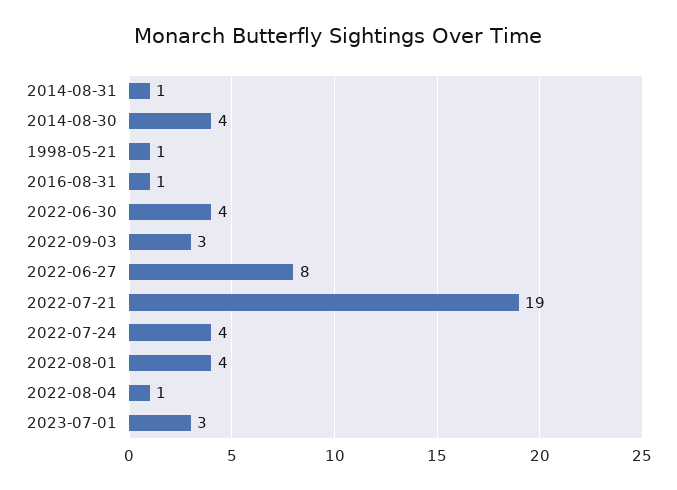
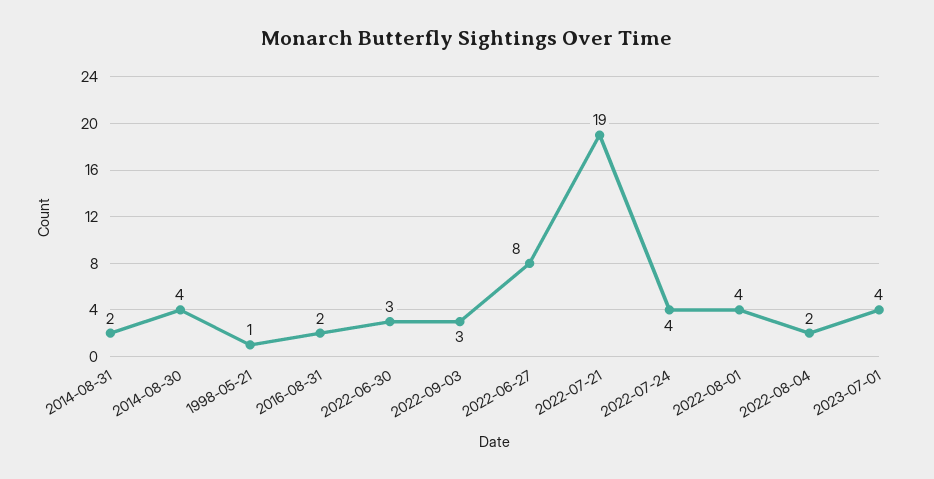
  {
-   "2014-08-31": 1,
+   "2014-08-31": 2,
    "2014-08-30": 4,
    "1998-05-21": 1,
-   "2016-08-31": 1,
+   "2016-08-31": 2,
-   "2022-06-30": 4,
+   "2022-06-30": 3,
    "2022-09-03": 3,
    "2022-06-27": 8,
    "2022-07-21": 19,
    "2022-07-24": 4,
    "2022-08-01": 4,
-   "2022-08-04": 1,
+   "2022-08-04": 2,
-   "2023-07-01": 3
+   "2023-07-01": 4
  }

